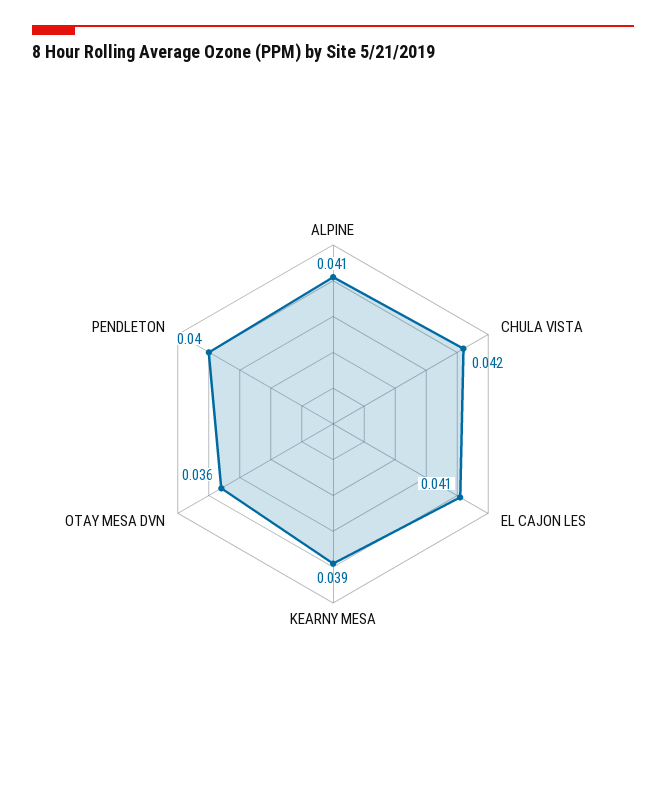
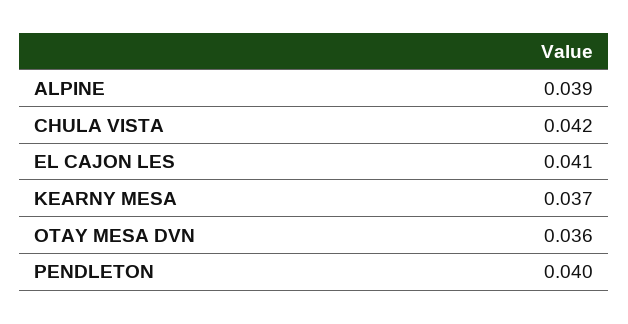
  {
-   "ALPINE": 0.041,
+   "ALPINE": 0.039,
    "CHULA VISTA": 0.042,
    "EL CAJON LES": 0.041,
-   "KEARNY MESA": 0.039,
+   "KEARNY MESA": 0.037,
    "OTAY MESA DVN": 0.036,
    "PENDLETON": 0.04
  }

